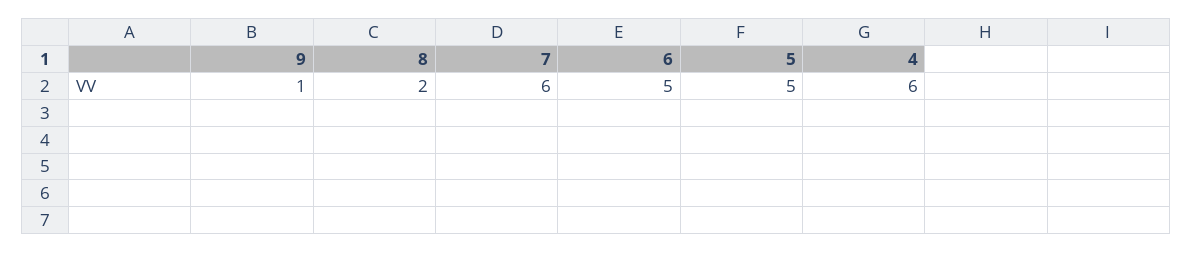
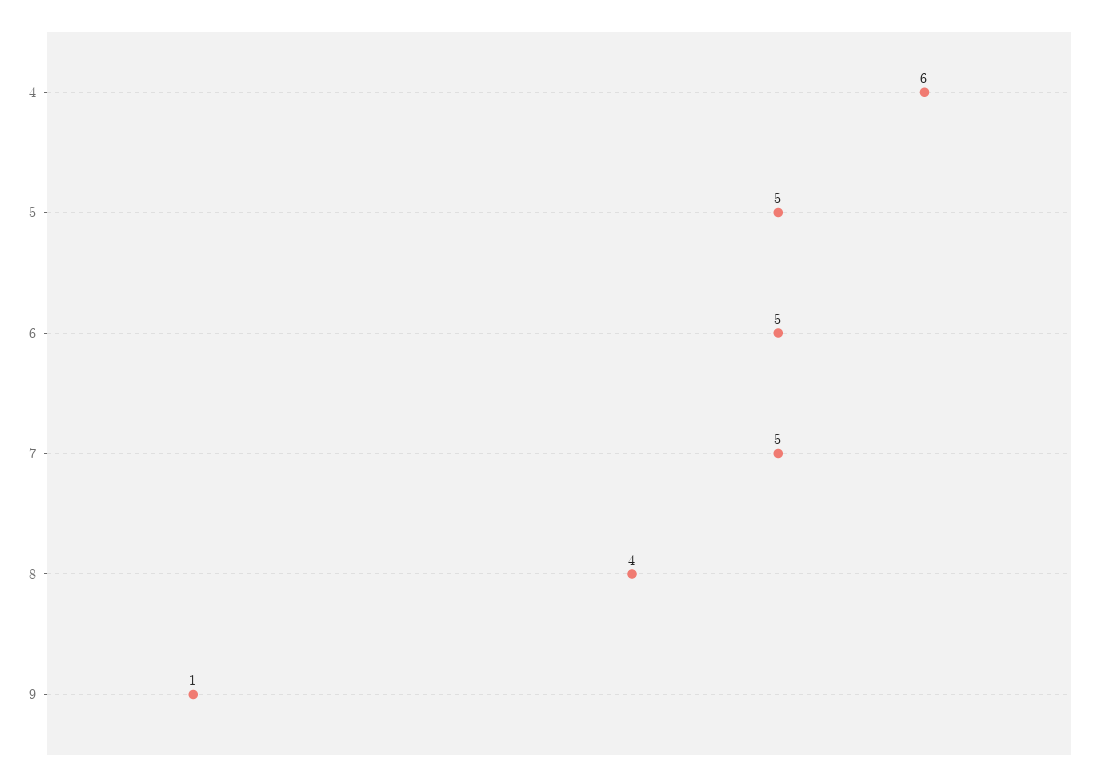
  {
    "9": 1,
-   "8": 2,
+   "8": 4,
-   "7": 6,
+   "7": 5,
    "6": 5,
    "5": 5,
    "4": 6
  }

